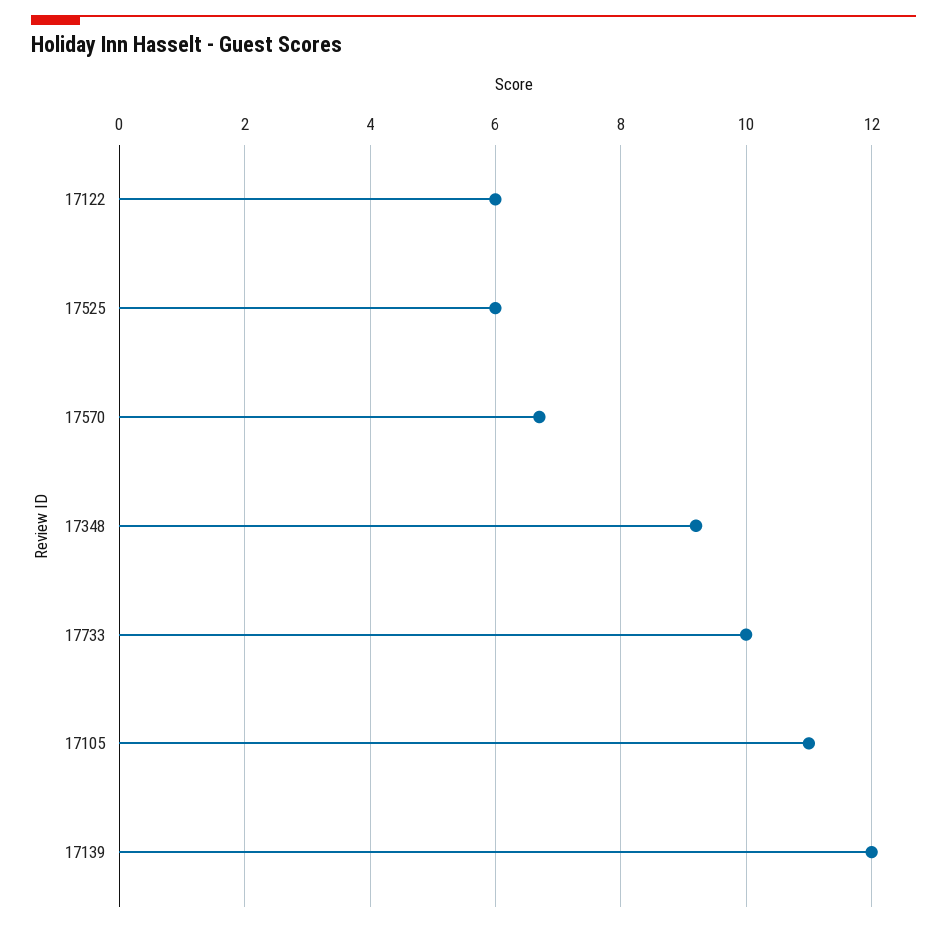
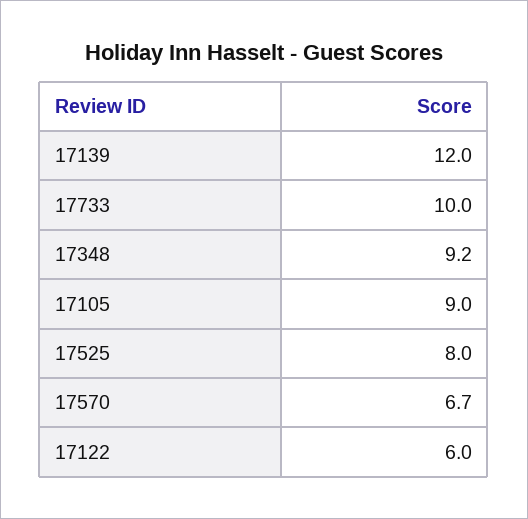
  {
    "17122": 6,
-   "17525": 6,
+   "17525": 8,
    "17570": 6.7,
    "17348": 9.2,
    "17733": 10,
-   "17105": 11,
+   "17105": 9,
    "17139": 12
  }

